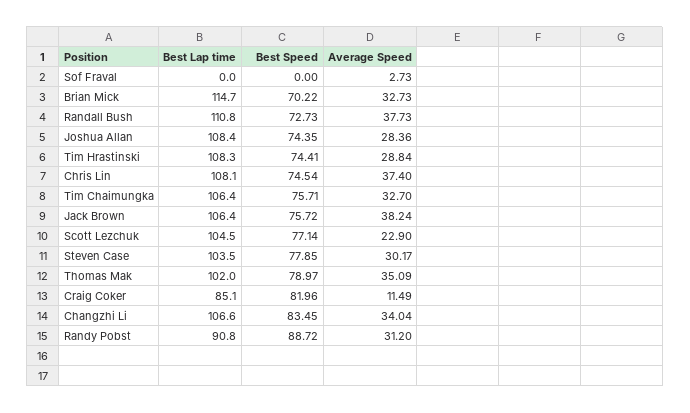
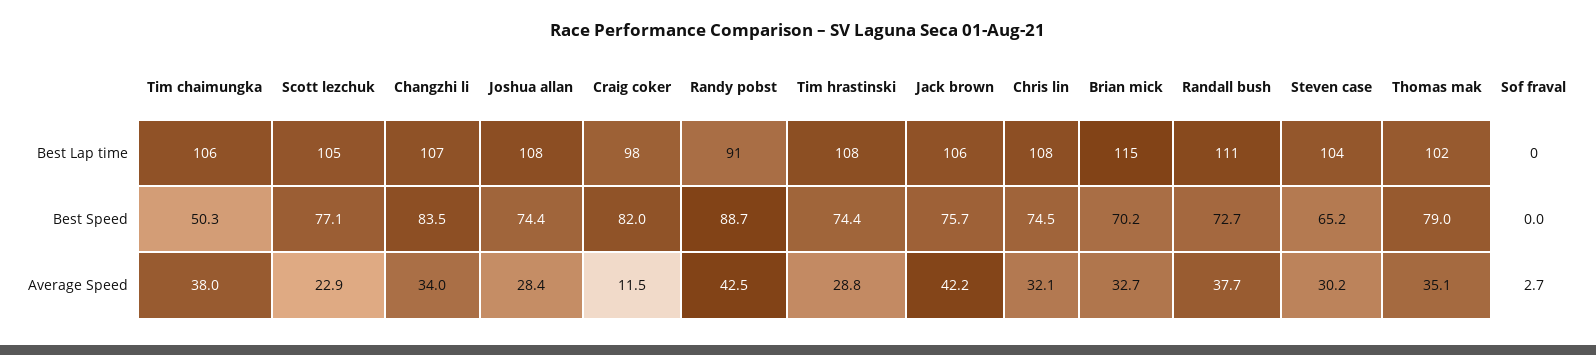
  {
    "Best Lap time": {
      "Sof Fraval": 0,
      "Brian Mick": 114.7,
      "Randall Bush": 110.8,
      "Joshua Allan": 108.4,
      "Tim Hrastinski": 108.3,
      "Chris Lin": 108.1,
      "Tim Chaimungka": 106.4,
      "Jack Brown": 106.4,
      "Scott Lezchuk": 104.5,
      "Steven Case": 103.5,
      "Thomas Mak": 102,
-     "Craig Coker": 85.1,
+     "Craig Coker": 98,
      "Changzhi Li": 106.6,
      "Randy Pobst": 90.8
    },
    "Best Speed": {
      "Sof Fraval": 0,
      "Brian Mick": 70.22,
      "Randall Bush": 72.73,
      "Joshua Allan": 74.35,
      "Tim Hrastinski": 74.41,
      "Chris Lin": 74.54,
-     "Tim Chaimungka": 75.71,
+     "Tim Chaimungka": 50.3,
      "Jack Brown": 75.72,
      "Scott Lezchuk": 77.14,
-     "Steven Case": 77.85,
+     "Steven Case": 65.2,
      "Thomas Mak": 78.97,
      "Craig Coker": 81.96,
      "Changzhi Li": 83.45,
      "Randy Pobst": 88.72
    },
    "Average Speed": {
      "Sof Fraval": 2.73,
      "Brian Mick": 32.73,
      "Randall Bush": 37.73,
      "Joshua Allan": 28.36,
      "Tim Hrastinski": 28.84,
-     "Chris Lin": 37.4,
+     "Chris Lin": 32.1,
-     "Tim Chaimungka": 32.7,
+     "Tim Chaimungka": 38,
-     "Jack Brown": 38.24,
+     "Jack Brown": 42.2,
      "Scott Lezchuk": 22.9,
      "Steven Case": 30.17,
      "Thomas Mak": 35.09,
      "Craig Coker": 11.49,
      "Changzhi Li": 34.04,
-     "Randy Pobst": 31.2
+     "Randy Pobst": 42.5
    }
  }

